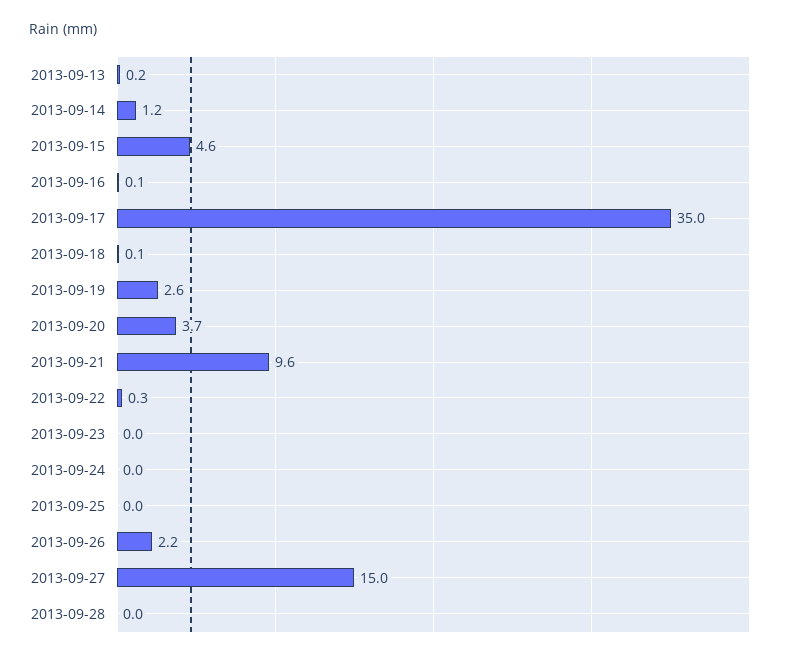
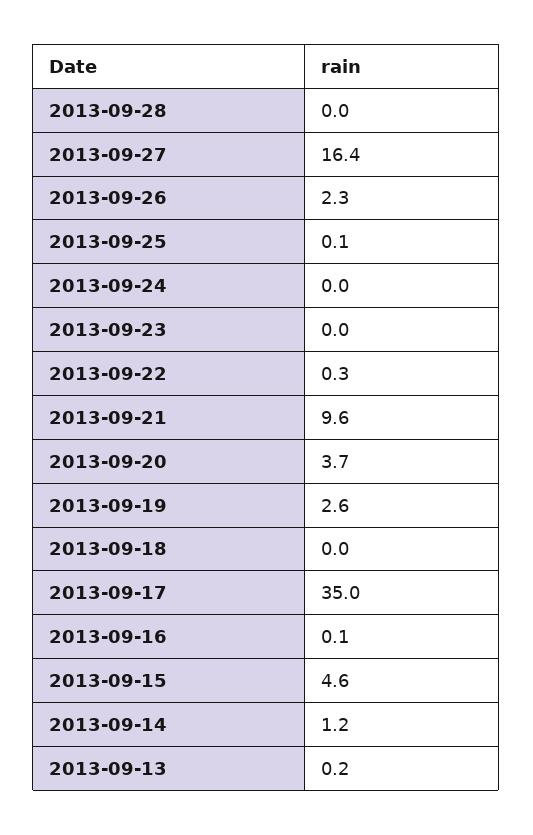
  {
    "2013-09-13": 0.2,
    "2013-09-14": 1.2,
    "2013-09-15": 4.6,
    "2013-09-16": 0.1,
    "2013-09-17": 35,
-   "2013-09-18": 0.1,
+   "2013-09-18": 0,
    "2013-09-19": 2.6,
    "2013-09-20": 3.7,
    "2013-09-21": 9.6,
    "2013-09-22": 0.3,
    "2013-09-23": 0,
    "2013-09-24": 0,
-   "2013-09-25": 0,
+   "2013-09-25": 0.1,
-   "2013-09-26": 2.2,
+   "2013-09-26": 2.3,
-   "2013-09-27": 15,
+   "2013-09-27": 16.4,
    "2013-09-28": 0
  }

